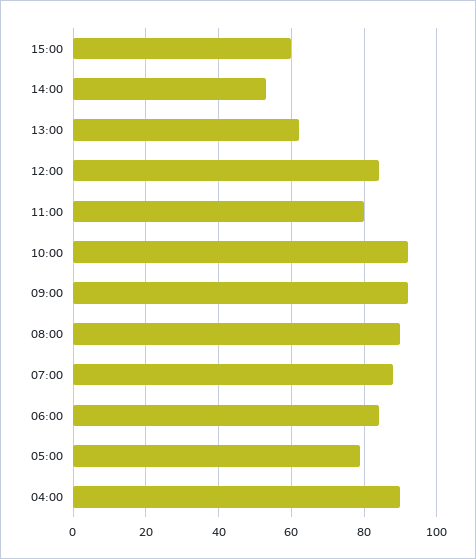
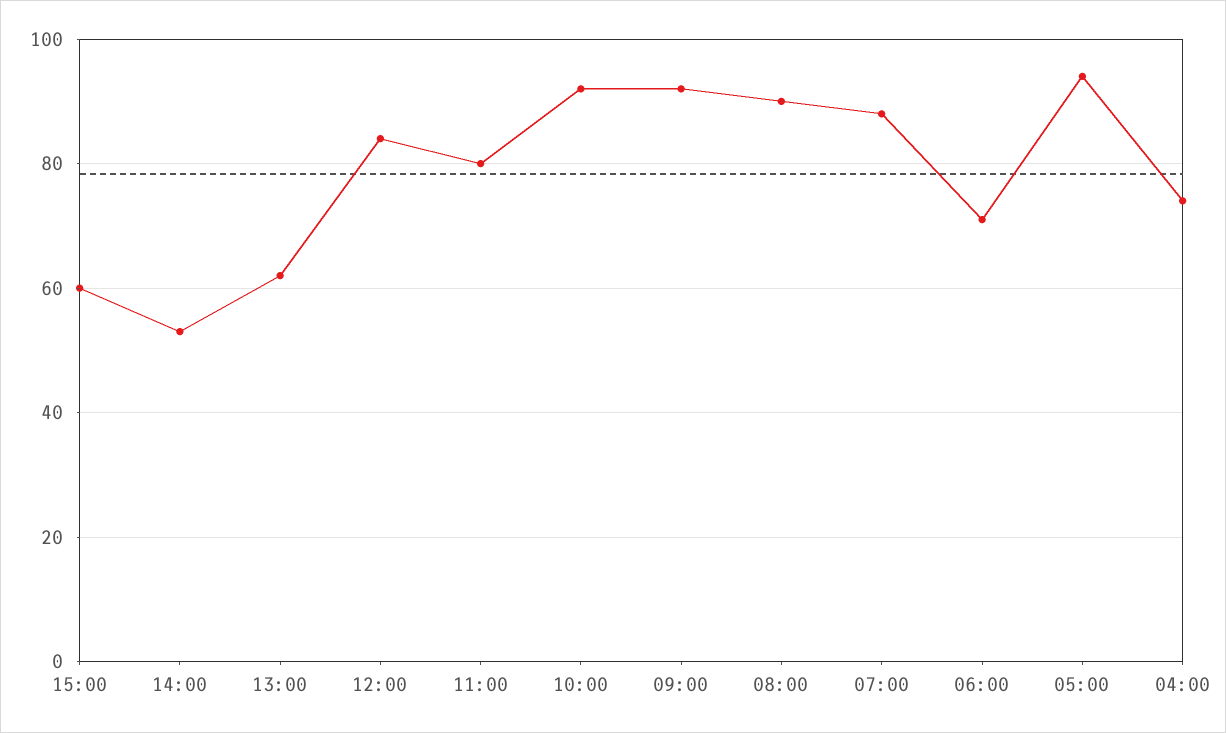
  {
    "15:00": 60,
    "14:00": 55,
    "13:00": 60,
    "12:00": 85,
    "11:00": 80,
    "10:00": 90,
    "09:00": 90,
    "08:00": 90,
    "07:00": 90,
-   "06:00": 85,
+   "06:00": 70,
-   "05:00": 80,
+   "05:00": 95,
-   "04:00": 90
+   "04:00": 75
  }

